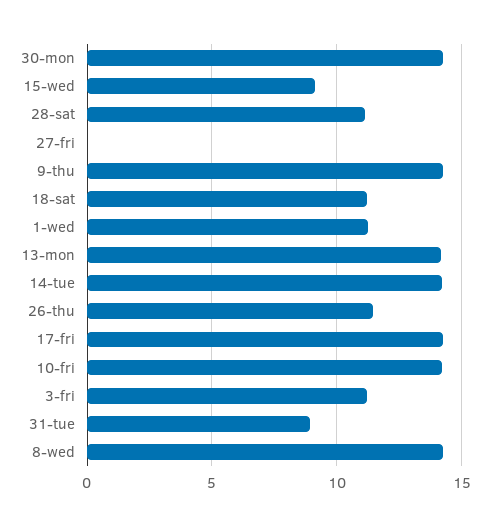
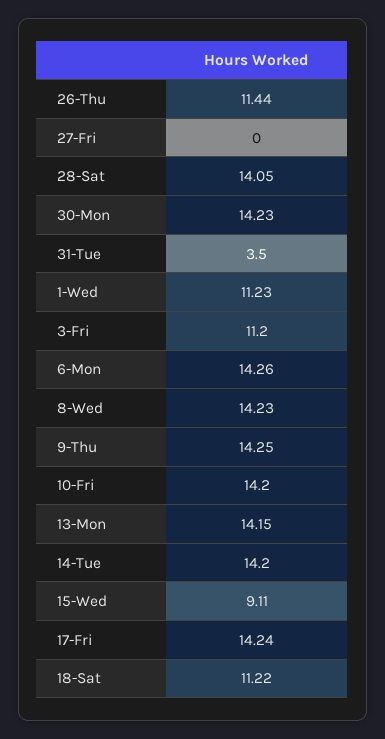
  {
    "30-mon": 14.23,
    "15-wed": 9.11,
-   "28-sat": 11,
+   "28-sat": 14.05,
    "27-fri": 0,
    "9-thu": 14.25,
    "18-sat": 11.22,
    "1-wed": 11.23,
    "13-mon": 14.15,
    "14-tue": 14.2,
    "26-thu": 11.44,
    "17-fri": 14.24,
    "10-fri": 14.2,
    "3-fri": 11.2,
-   "31-tue": 9,
+   "31-tue": 3.5,
-   "8-wed": 14.23
+   "8-wed": 14.23,
+   "6-Mon": 14.26
  }

